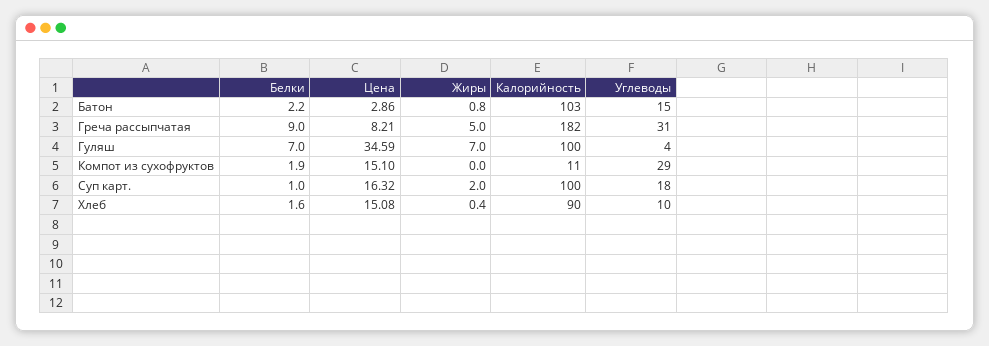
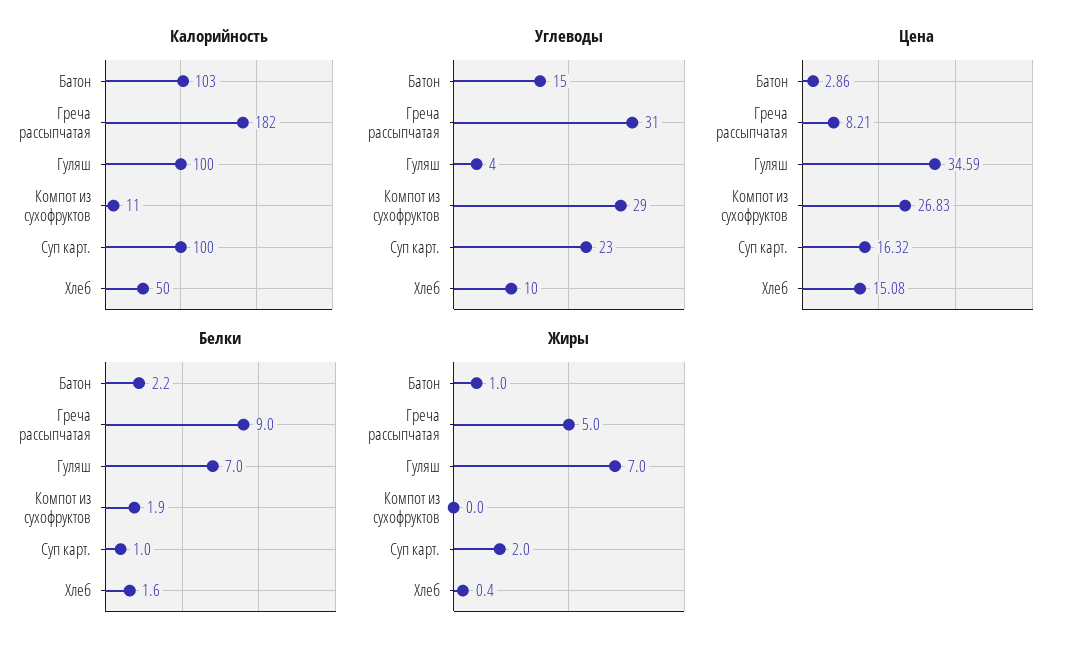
  {
    "Белки": {
      "Батон": 2.2,
      "Греча рассыпчатая": 9,
      "Гуляш": 7,
      "Компот из сухофруктов": 1.9,
      "Суп карт.": 1,
      "Хлеб": 1.6
    },
    "Цена": {
      "Батон": 2.86,
      "Греча рассыпчатая": 8.21,
      "Гуляш": 34.59,
-     "Компот из сухофруктов": 15.1,
+     "Компот из сухофруктов": 26.83,
      "Суп карт.": 16.32,
      "Хлеб": 15.08
    },
    "Жиры": {
-     "Батон": 0.8,
+     "Батон": 1,
      "Греча рассыпчатая": 5,
      "Гуляш": 7,
      "Компот из сухофруктов": 0,
      "Суп карт.": 2,
      "Хлеб": 0.4
    },
    "Калорийность": {
      "Батон": 103,
      "Греча рассыпчатая": 182,
      "Гуляш": 100,
      "Компот из сухофруктов": 11,
      "Суп карт.": 100,
-     "Хлеб": 90
+     "Хлеб": 50
    },
    "Углеводы": {
      "Батон": 15,
      "Греча рассыпчатая": 31,
      "Гуляш": 4,
      "Компот из сухофруктов": 29,
-     "Суп карт.": 18,
+     "Суп карт.": 23,
      "Хлеб": 10
    }
  }

